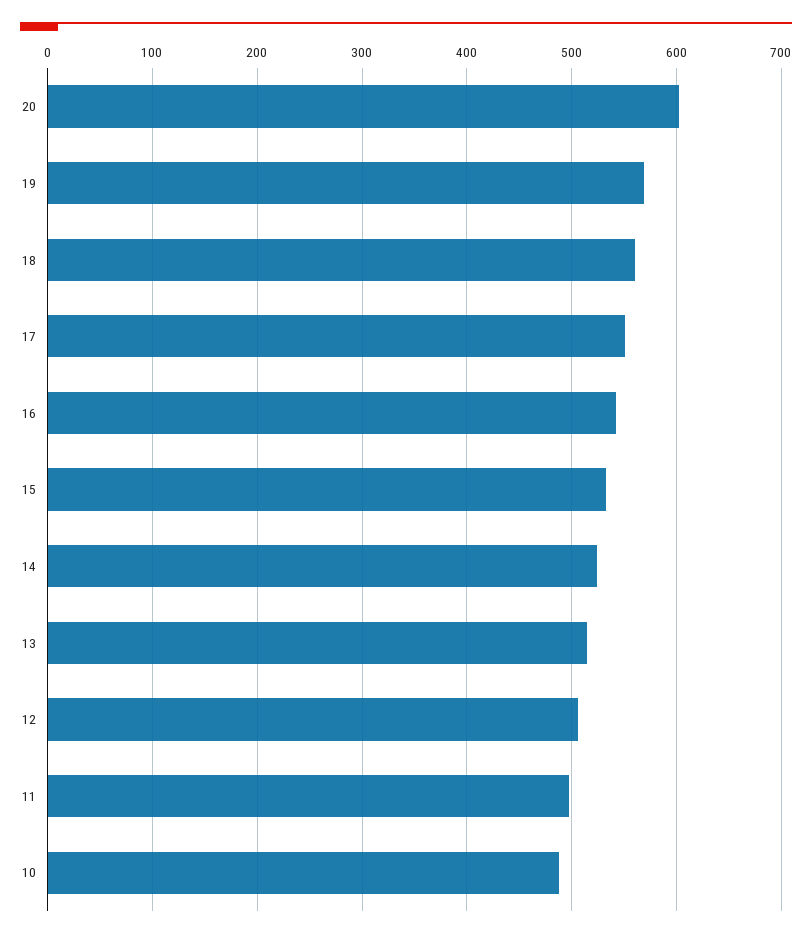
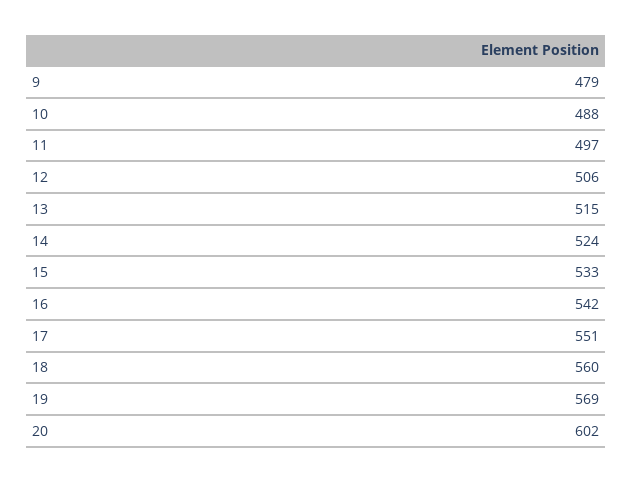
  {
    "20": 602,
    "19": 569,
    "18": 560,
    "17": 551,
    "16": 542,
    "15": 533,
    "14": 524,
    "13": 515,
    "12": 506,
    "11": 497,
-   "10": 488
+   "10": 488,
+   "9": 479
  }

